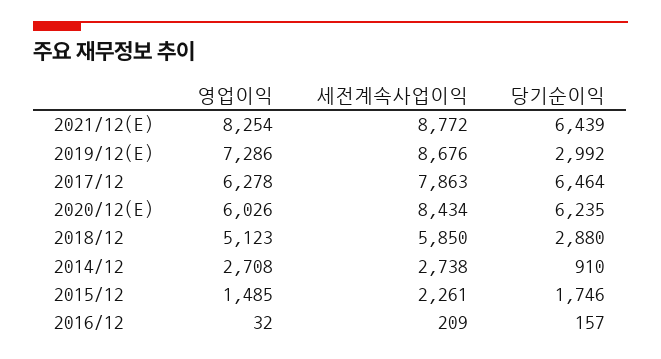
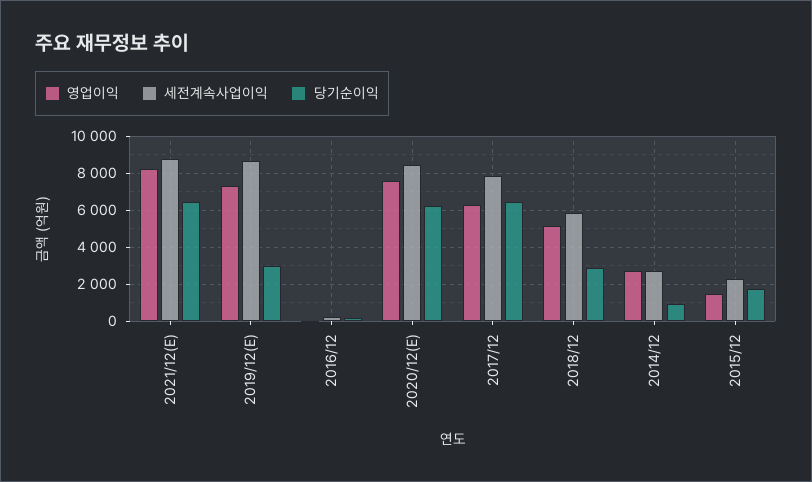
  {
    "영업이익": {
      "2021/12(E)": 8254,
      "2019/12(E)": 7286,
      "2017/12": 6278,
-     "2020/12(E)": 6026,
+     "2020/12(E)": 7500,
      "2018/12": 5123,
      "2014/12": 2708,
      "2015/12": 1485,
      "2016/12": 32
    },
    "세전계속사업이익": {
      "2021/12(E)": 8772,
      "2019/12(E)": 8676,
      "2017/12": 7863,
      "2020/12(E)": 8434,
      "2018/12": 5850,
      "2014/12": 2738,
      "2015/12": 2261,
      "2016/12": 209
    },
    "당기순이익": {
      "2021/12(E)": 6439,
      "2019/12(E)": 2992,
      "2017/12": 6464,
      "2020/12(E)": 6235,
      "2018/12": 2880,
      "2014/12": 910,
      "2015/12": 1746,
      "2016/12": 157
    }
  }

